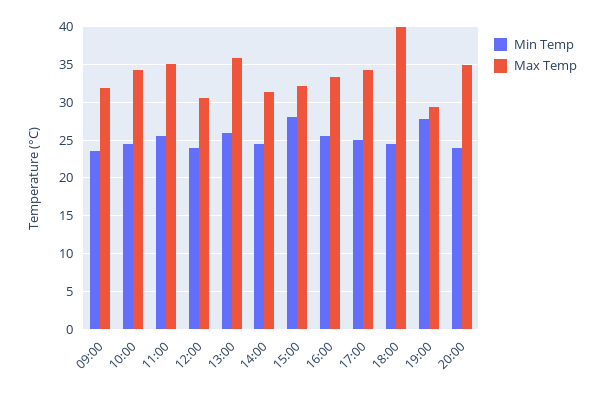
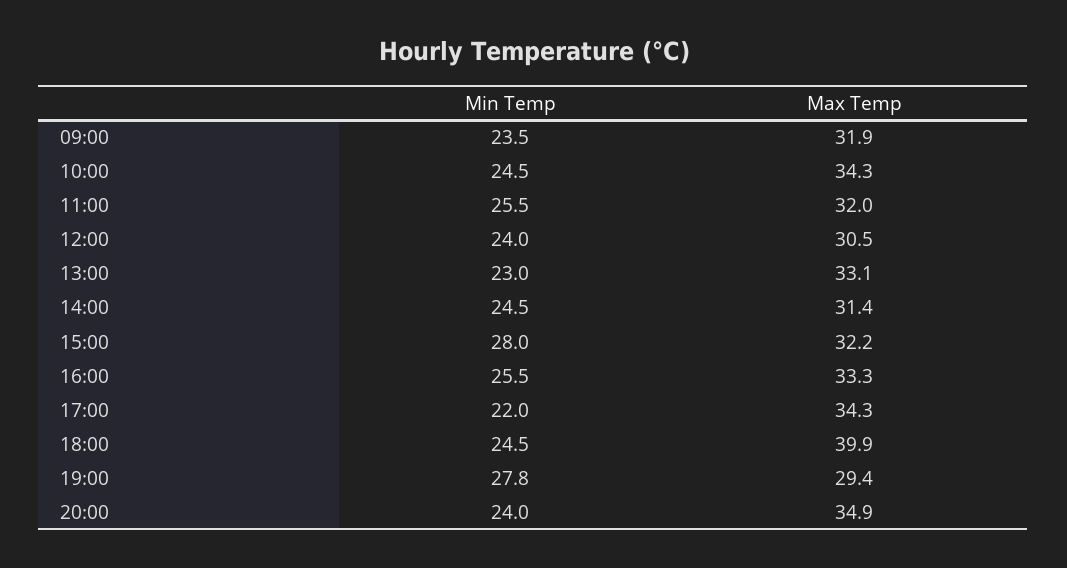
  {
    "Min Temp": {
      "09:00": 23.5,
      "10:00": 24.5,
      "11:00": 25.5,
      "12:00": 24,
-     "13:00": 26,
+     "13:00": 23,
      "14:00": 24.5,
      "15:00": 28,
      "16:00": 25.5,
-     "17:00": 25,
+     "17:00": 22,
      "18:00": 24.5,
      "19:00": 27.8,
      "20:00": 24
    },
    "Max Temp": {
      "09:00": 31.9,
      "10:00": 34.3,
-     "11:00": 35,
+     "11:00": 32,
      "12:00": 30.5,
-     "13:00": 36,
+     "13:00": 33.1,
      "14:00": 31.4,
      "15:00": 32.2,
      "16:00": 33.3,
      "17:00": 34.3,
      "18:00": 39.9,
      "19:00": 29.4,
      "20:00": 34.9
    }
  }

